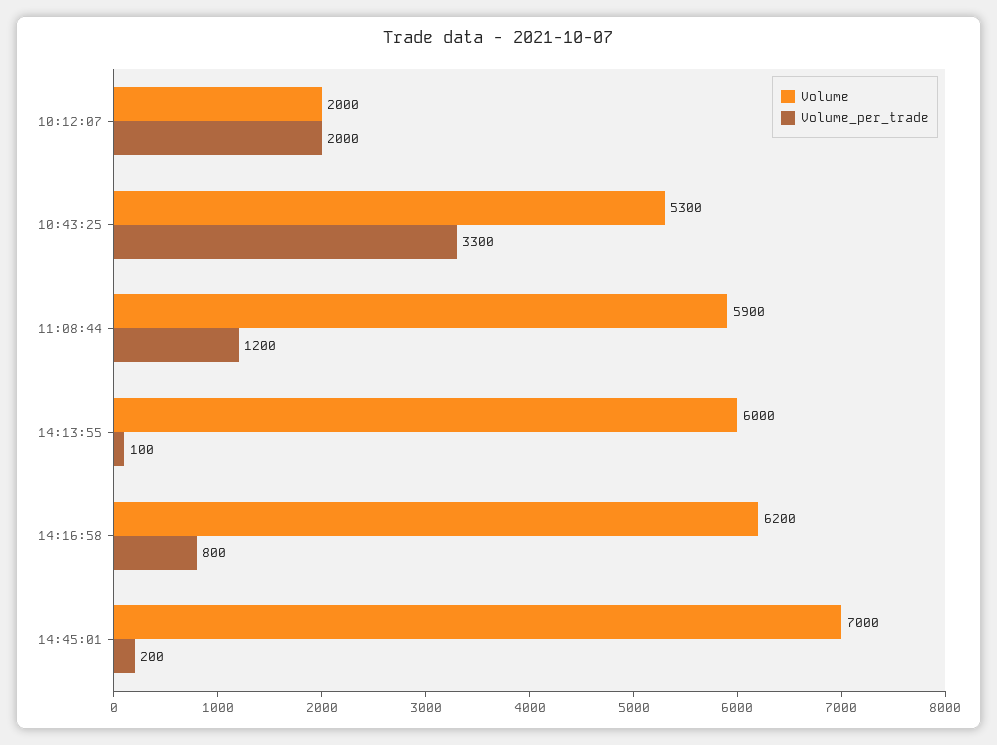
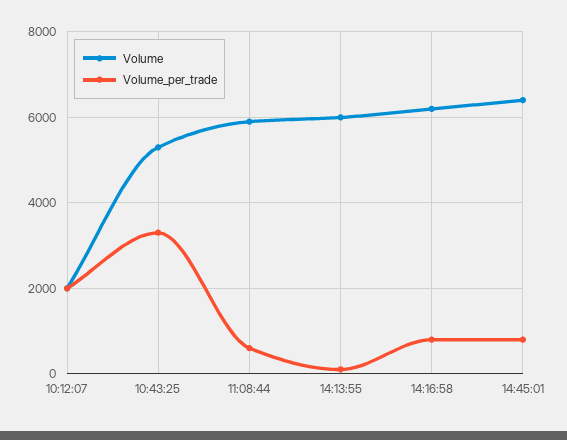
  {
    "Volume": {
      "10:12:07": 2000,
      "10:43:25": 5300,
      "11:08:44": 5900,
      "14:13:55": 6000,
      "14:16:58": 6200,
-     "14:45:01": 7000
+     "14:45:01": 6400
    },
    "Volume_per_trade": {
      "10:12:07": 2000,
      "10:43:25": 3300,
-     "11:08:44": 1200,
+     "11:08:44": 600,
      "14:13:55": 100,
      "14:16:58": 800,
-     "14:45:01": 200
+     "14:45:01": 800
    }
  }

